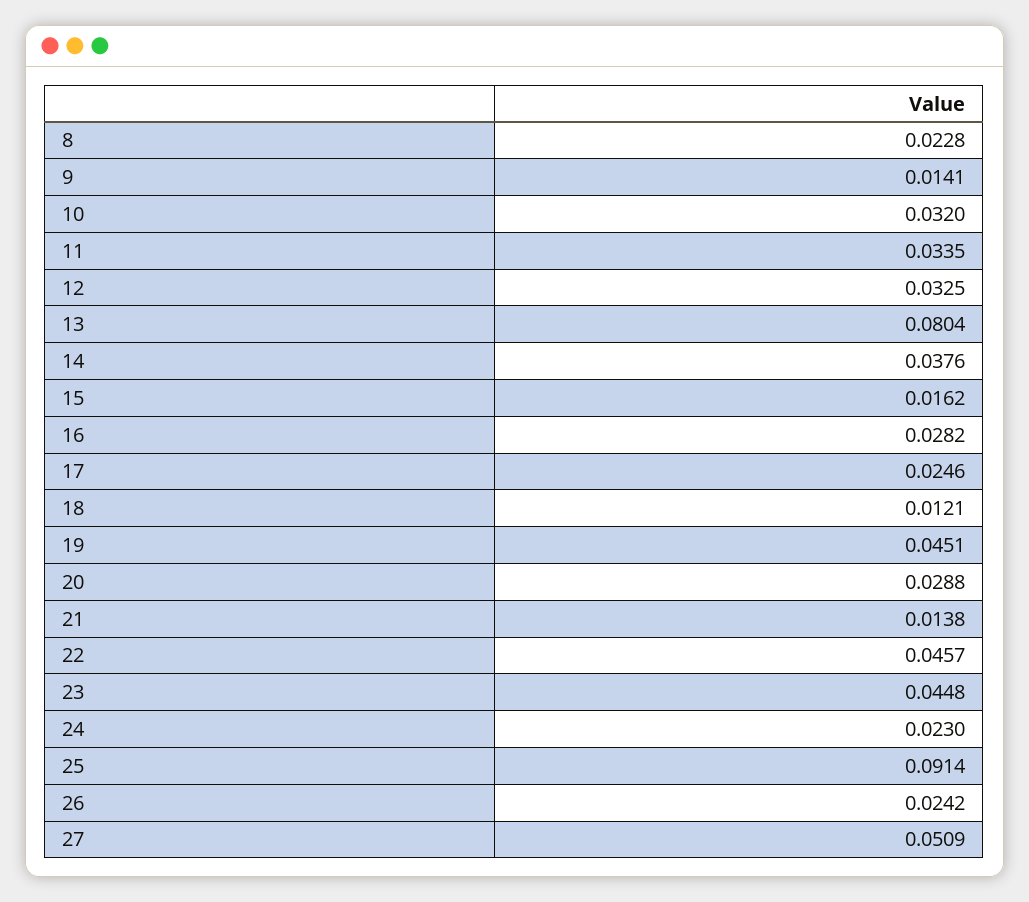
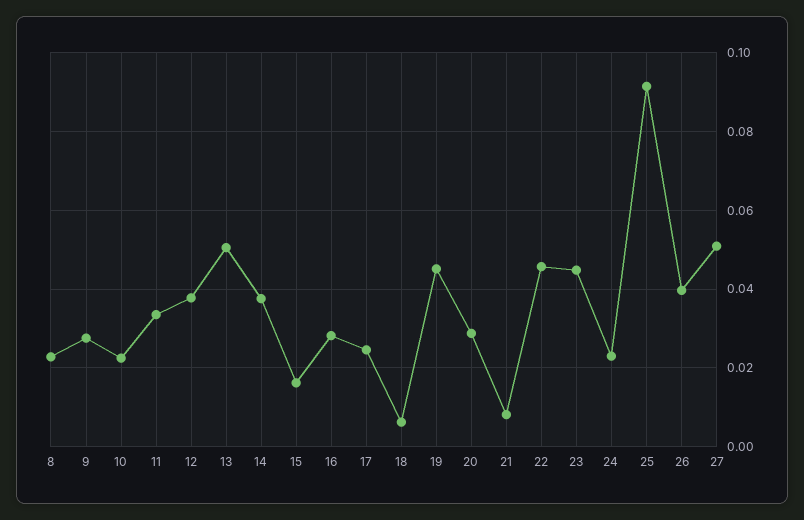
  {
    "8": 0.0228,
-   "9": 0.0141,
+   "9": 0.028,
-   "10": 0.032,
+   "10": 0.022,
    "11": 0.0335,
-   "12": 0.0325,
+   "12": 0.038,
-   "13": 0.0804,
+   "13": 0.05,
    "14": 0.0376,
    "15": 0.0162,
    "16": 0.0282,
    "17": 0.0246,
-   "18": 0.0121,
+   "18": 0.006,
    "19": 0.0451,
    "20": 0.0288,
-   "21": 0.0138,
+   "21": 0.008,
    "22": 0.0457,
    "23": 0.0448,
    "24": 0.023,
    "25": 0.0914,
-   "26": 0.0242,
+   "26": 0.04,
    "27": 0.0509
  }

